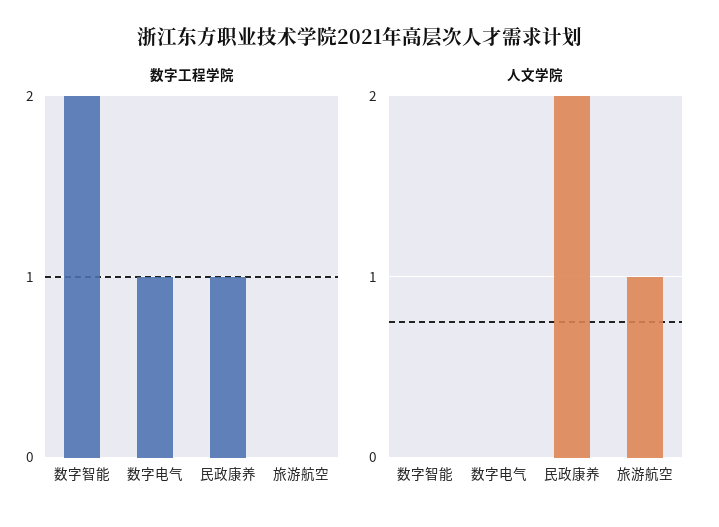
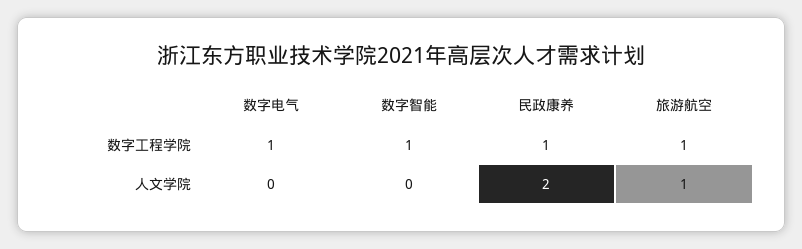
  {
    "数字工程学院": {
-     "数字智能": 2,
+     "数字智能": 1,
      "数字电气": 1,
      "民政康养": 1,
-     "旅游航空": 0
+     "旅游航空": 1
    },
    "人文学院": {
      "数字智能": 0,
      "数字电气": 0,
      "民政康养": 2,
      "旅游航空": 1
    }
  }

